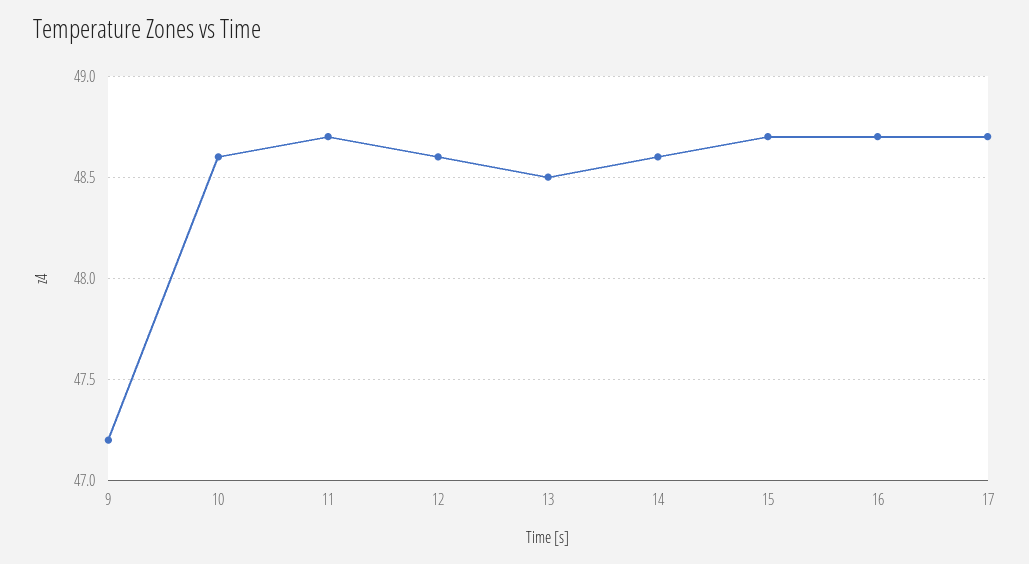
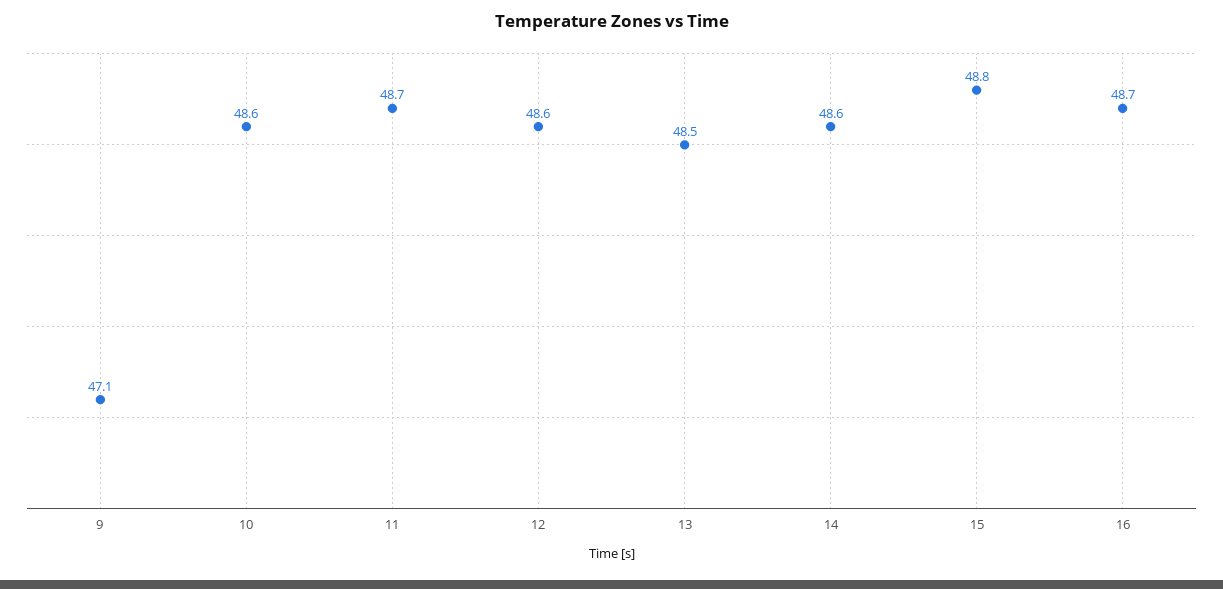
  {
-   "9": 47.2,
+   "9": 47.1,
    "10": 48.6,
    "11": 48.7,
    "12": 48.6,
    "13": 48.5,
    "14": 48.6,
-   "15": 48.7,
+   "15": 48.8,
-   "16": 48.7,
+   "16": 48.7
-   "17": 48.7
  }

